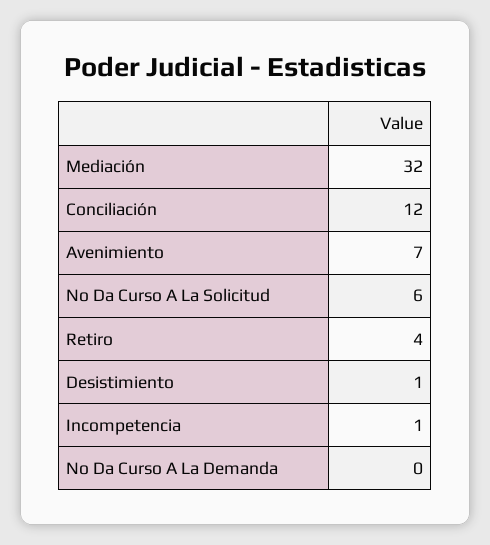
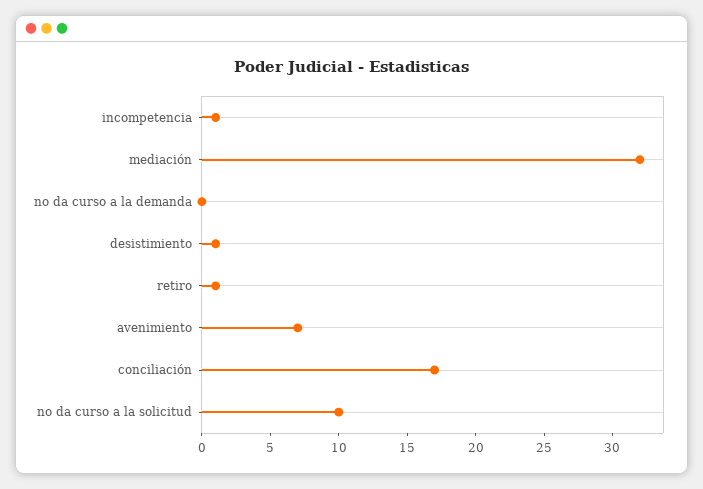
  {
    "Mediación": 32,
-   "Conciliación": 12,
+   "Conciliación": 17,
    "Avenimiento": 7,
-   "No Da Curso A La Solicitud": 6,
+   "No Da Curso A La Solicitud": 10,
-   "Retiro": 4,
+   "Retiro": 1,
    "Desistimiento": 1,
    "Incompetencia": 1,
    "No Da Curso A La Demanda": 0
  }

